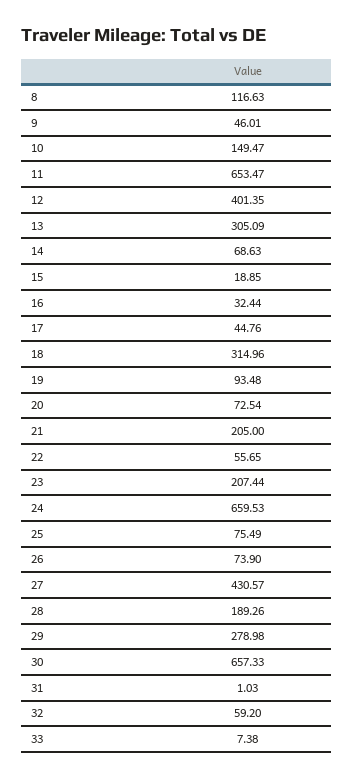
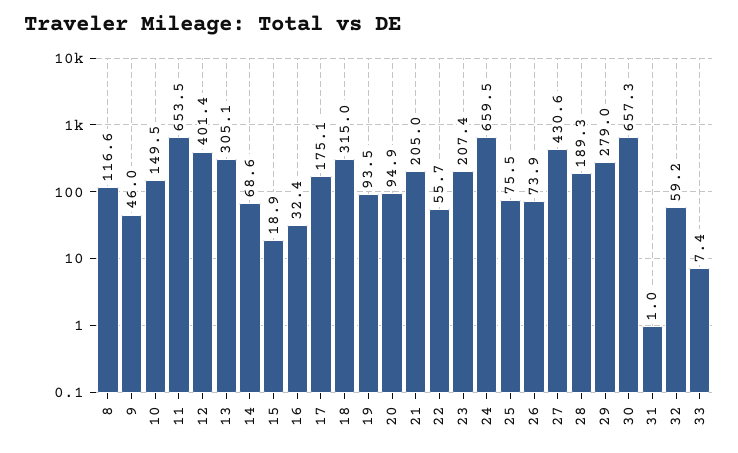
  {
    "8": 116.63,
    "9": 46.01,
    "10": 149.47,
    "11": 653.47,
    "12": 401.35,
    "13": 305.09,
    "14": 68.63,
    "15": 18.85,
    "16": 32.44,
-   "17": 44.76,
+   "17": 175.1,
    "18": 314.96,
    "19": 93.48,
-   "20": 72.54,
+   "20": 94.9,
    "21": 205,
    "22": 55.65,
    "23": 207.44,
    "24": 659.53,
    "25": 75.49,
    "26": 73.9,
    "27": 430.57,
    "28": 189.26,
    "29": 278.98,
    "30": 657.33,
    "31": 1.03,
    "32": 59.2,
    "33": 7.38
  }

